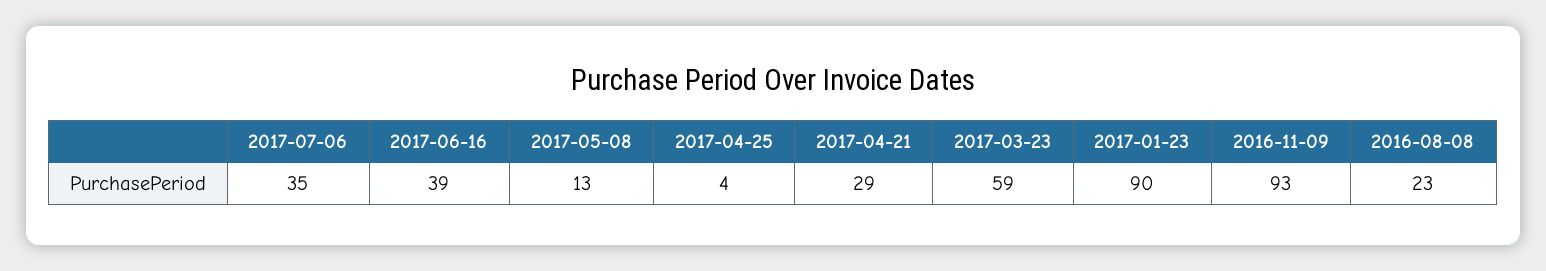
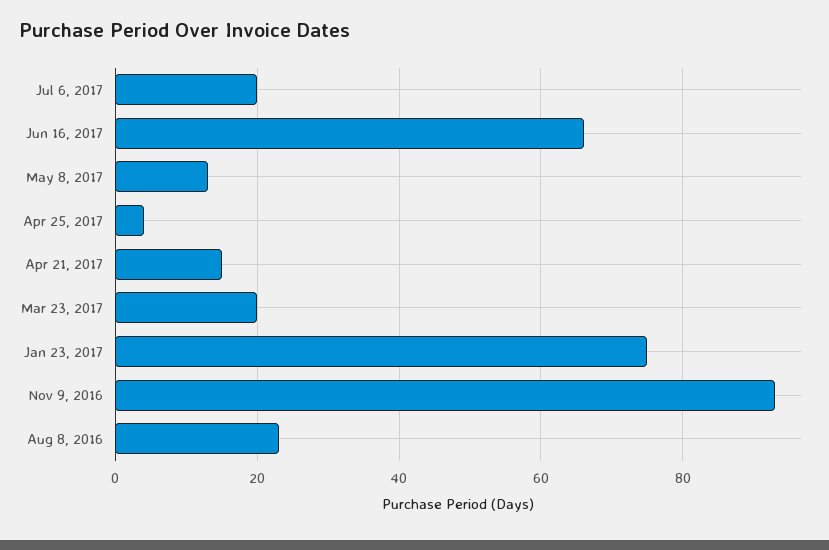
  {
-   "2017-07-06": 35,
+   "2017-07-06": 20,
-   "2017-06-16": 39,
+   "2017-06-16": 65,
    "2017-05-08": 13,
    "2017-04-25": 4,
-   "2017-04-21": 29,
+   "2017-04-21": 15,
-   "2017-03-23": 59,
+   "2017-03-23": 20,
-   "2017-01-23": 90,
+   "2017-01-23": 75,
    "2016-11-09": 93,
    "2016-08-08": 23
  }

